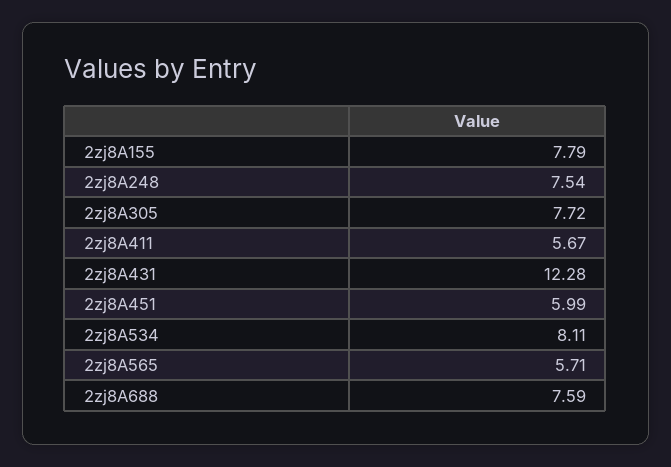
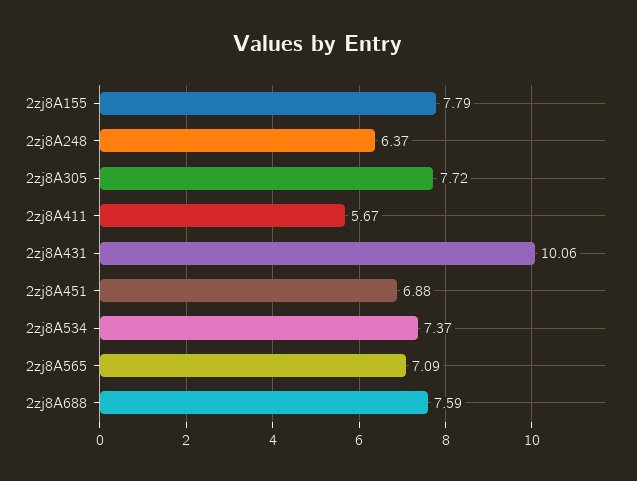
  {
    "2zj8A155": 7.79,
-   "2zj8A248": 7.54,
+   "2zj8A248": 6.37,
    "2zj8A305": 7.72,
    "2zj8A411": 5.67,
-   "2zj8A431": 12.28,
+   "2zj8A431": 10.06,
-   "2zj8A451": 5.99,
+   "2zj8A451": 6.88,
-   "2zj8A534": 8.11,
+   "2zj8A534": 7.37,
-   "2zj8A565": 5.71,
+   "2zj8A565": 7.09,
    "2zj8A688": 7.59
  }

